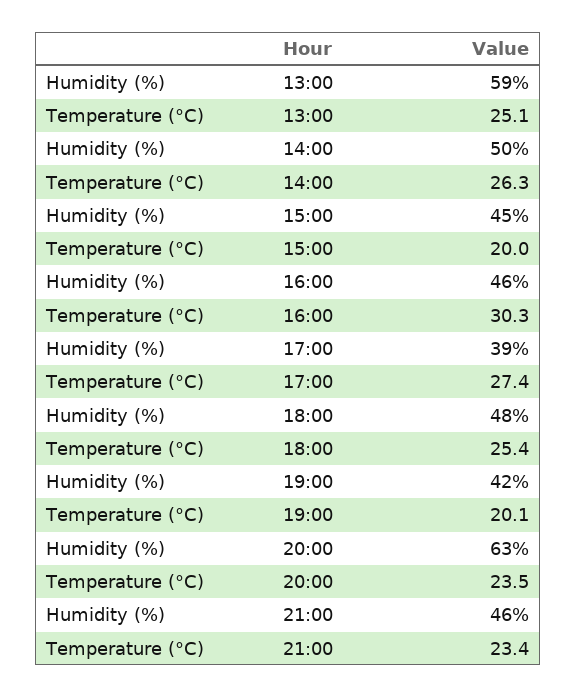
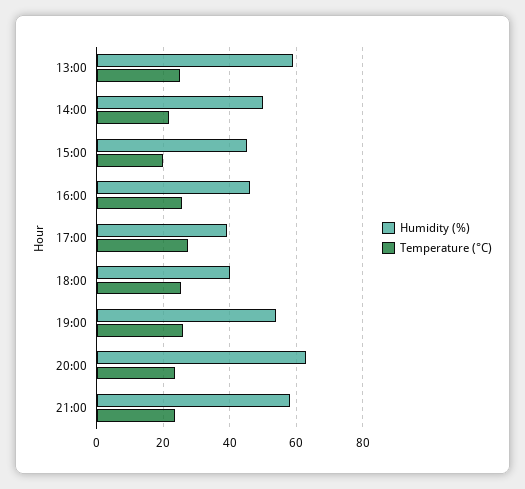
  {
    "Humidity (%)": {
      "13:00": 59,
      "14:00": 50,
      "15:00": 45,
      "16:00": 46,
      "17:00": 39,
-     "18:00": 48,
+     "18:00": 40,
-     "19:00": 42,
+     "19:00": 54,
      "20:00": 63,
-     "21:00": 46
+     "21:00": 58
    },
    "Temperature (°C)": {
      "13:00": 25.1,
-     "14:00": 26.3,
+     "14:00": 22,
      "15:00": 20,
-     "16:00": 30.3,
+     "16:00": 26,
      "17:00": 27.4,
      "18:00": 25.4,
-     "19:00": 20.1,
+     "19:00": 26,
      "20:00": 23.5,
      "21:00": 23.4
    }
  }

